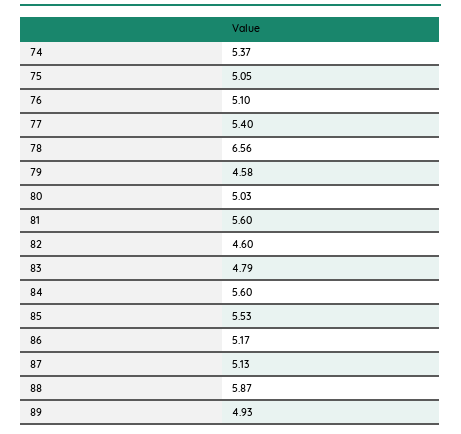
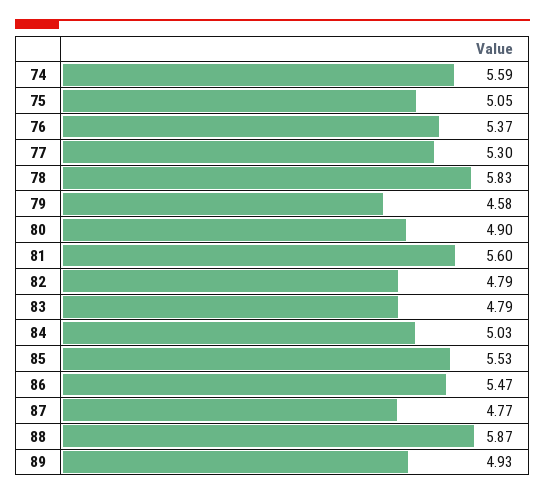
  {
-   "74": 5.37,
+   "74": 5.59,
    "75": 5.05,
-   "76": 5.1,
+   "76": 5.37,
-   "77": 5.4,
+   "77": 5.3,
-   "78": 6.56,
+   "78": 5.83,
    "79": 4.58,
-   "80": 5.03,
+   "80": 4.9,
    "81": 5.6,
-   "82": 4.6,
+   "82": 4.79,
    "83": 4.79,
-   "84": 5.6,
+   "84": 5.03,
    "85": 5.53,
-   "86": 5.17,
+   "86": 5.47,
-   "87": 5.13,
+   "87": 4.77,
    "88": 5.87,
    "89": 4.93
  }

